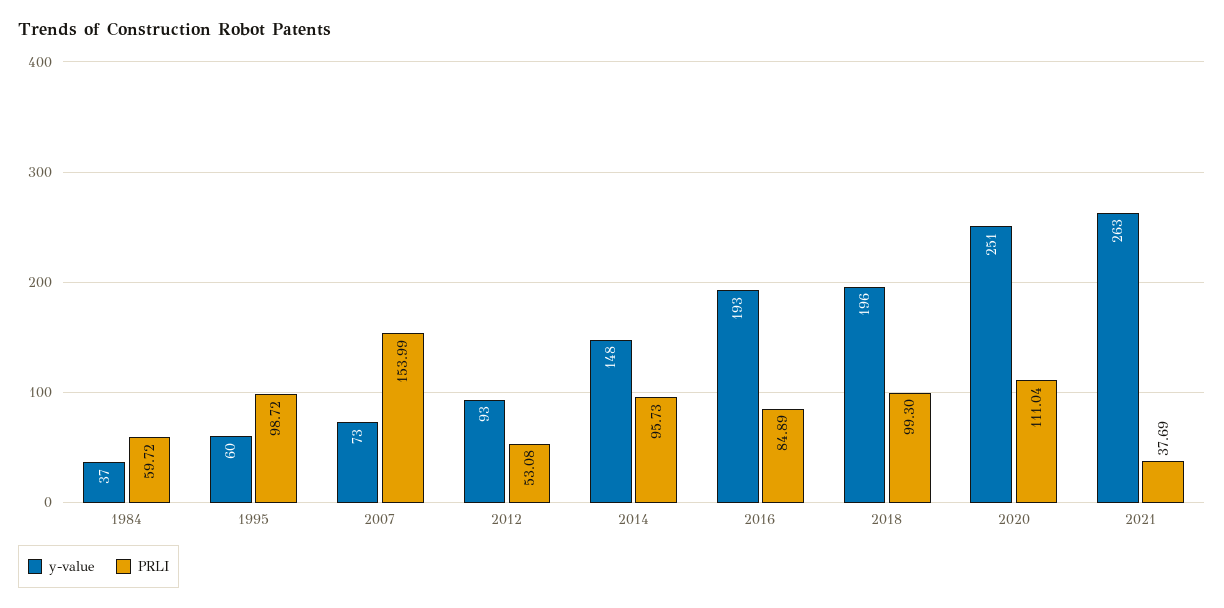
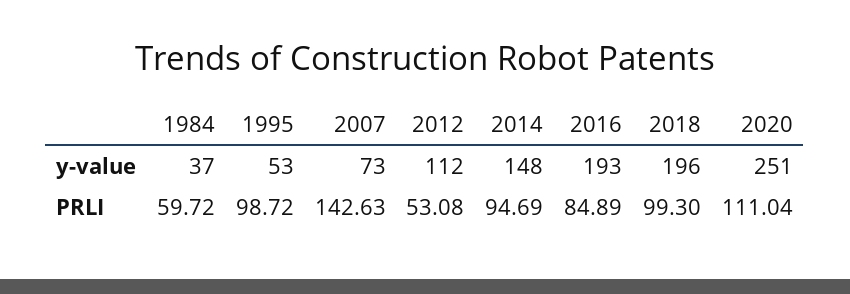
  {
    "y-value": {
      "1984": 37,
-     "1995": 60,
+     "1995": 53,
      "2007": 73,
-     "2012": 93,
+     "2012": 112,
      "2014": 148,
      "2016": 193,
      "2018": 196,
-     "2020": 251,
+     "2020": 251
-     "2021": 263
    },
    "PRLI": {
      "1984": 59.72,
      "1995": 98.72,
-     "2007": 153.99,
+     "2007": 142.63,
      "2012": 53.08,
-     "2014": 95.73,
+     "2014": 94.69,
      "2016": 84.89,
      "2018": 99.3,
-     "2020": 111.04,
+     "2020": 111.04
-     "2021": 37.69
    }
  }

